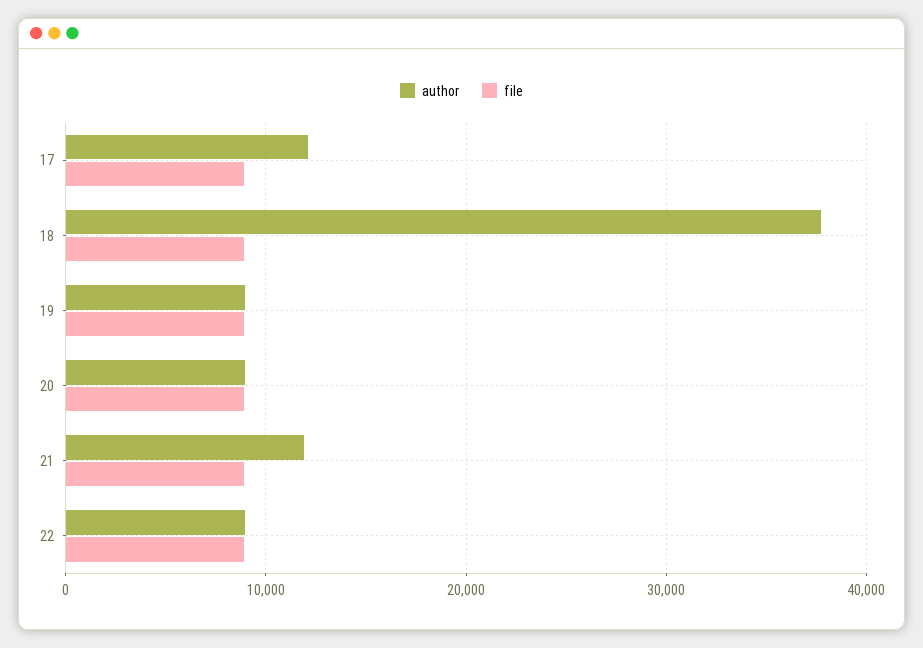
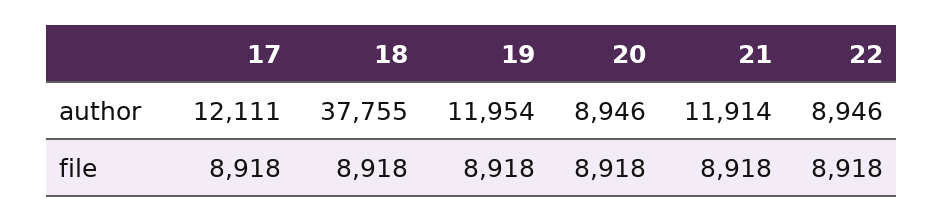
  {
    "author": {
      "17": 12111,
      "18": 37755,
-     "19": 9000,
+     "19": 11954,
      "20": 8946,
      "21": 11914,
      "22": 8946
    },
    "file": {
      "17": 8918,
      "18": 8918,
      "19": 8918,
      "20": 8918,
      "21": 8918,
      "22": 8918
    }
  }

